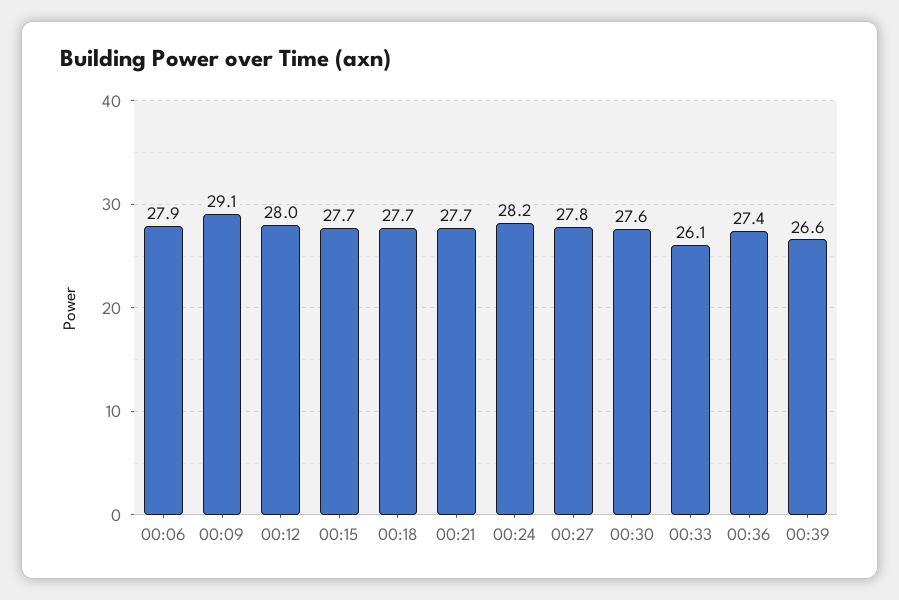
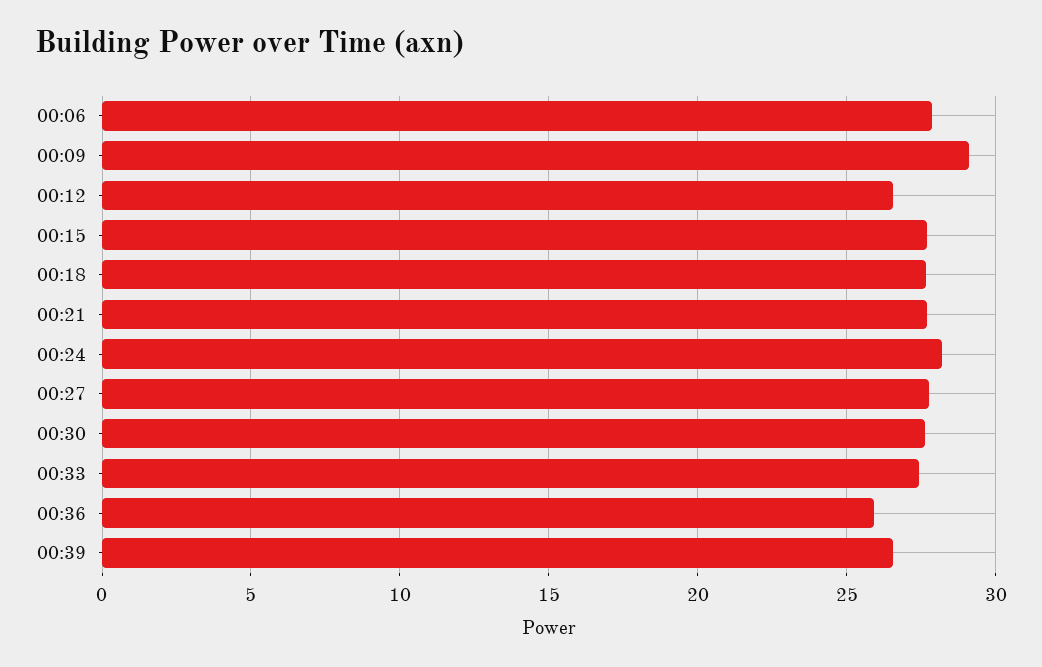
  {
    "00:06": 27.9,
    "00:09": 29.1,
-   "00:12": 28,
+   "00:12": 26.5,
    "00:15": 27.7,
    "00:18": 27.7,
    "00:21": 27.7,
    "00:24": 28.2,
    "00:27": 27.8,
    "00:30": 27.6,
-   "00:33": 26.1,
+   "00:33": 27.5,
-   "00:36": 27.4,
+   "00:36": 26,
    "00:39": 26.6
  }

